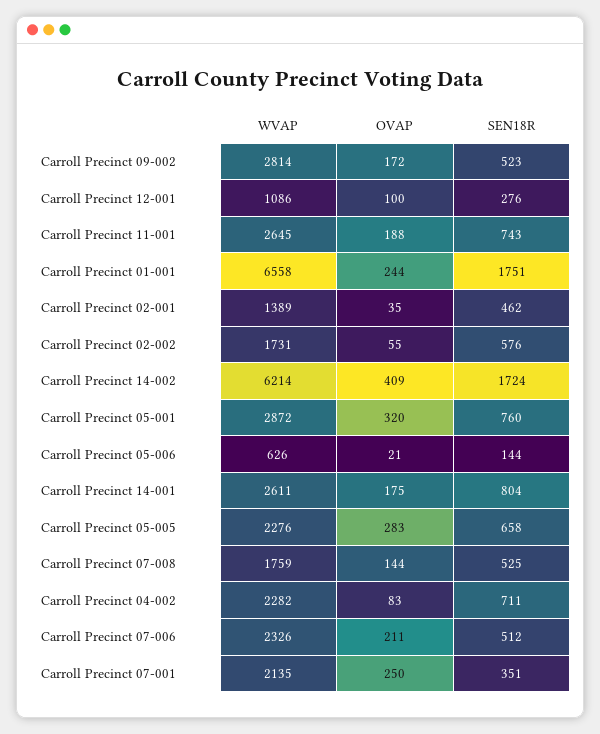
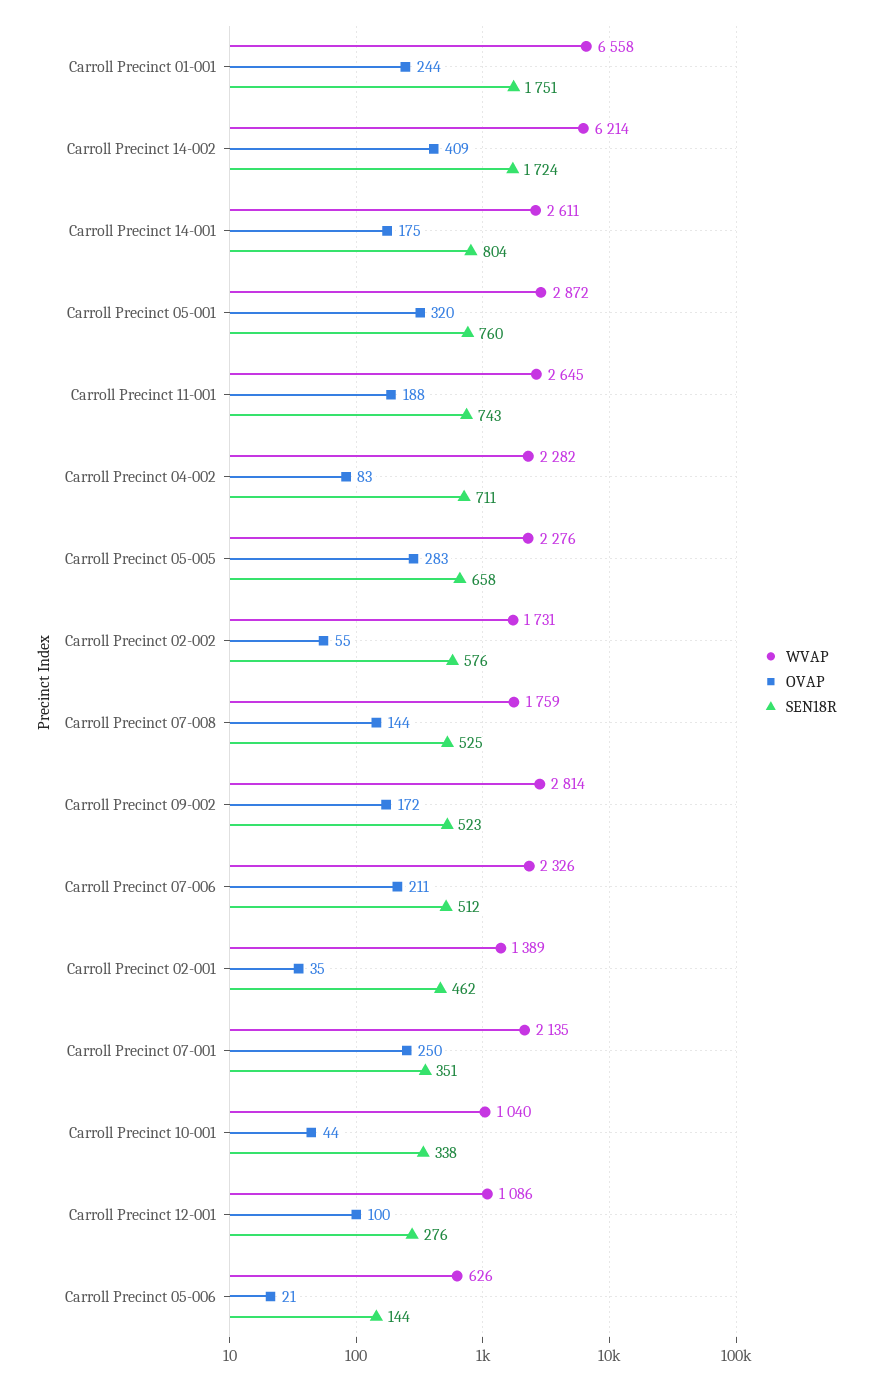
  {
    "WVAP": {
      "Carroll Precinct 09-002": 2814,
      "Carroll Precinct 12-001": 1086,
      "Carroll Precinct 11-001": 2645,
      "Carroll Precinct 01-001": 6558,
      "Carroll Precinct 02-001": 1389,
      "Carroll Precinct 02-002": 1731,
      "Carroll Precinct 14-002": 6214,
      "Carroll Precinct 05-001": 2872,
      "Carroll Precinct 05-006": 626,
      "Carroll Precinct 14-001": 2611,
      "Carroll Precinct 05-005": 2276,
      "Carroll Precinct 07-008": 1759,
      "Carroll Precinct 04-002": 2282,
      "Carroll Precinct 07-006": 2326,
-     "Carroll Precinct 07-001": 2135
+     "Carroll Precinct 07-001": 2135,
+     "Carroll Precinct 10-001": 1040
    },
    "OVAP": {
      "Carroll Precinct 09-002": 172,
      "Carroll Precinct 12-001": 100,
      "Carroll Precinct 11-001": 188,
      "Carroll Precinct 01-001": 244,
      "Carroll Precinct 02-001": 35,
      "Carroll Precinct 02-002": 55,
      "Carroll Precinct 14-002": 409,
      "Carroll Precinct 05-001": 320,
      "Carroll Precinct 05-006": 21,
      "Carroll Precinct 14-001": 175,
      "Carroll Precinct 05-005": 283,
      "Carroll Precinct 07-008": 144,
      "Carroll Precinct 04-002": 83,
      "Carroll Precinct 07-006": 211,
-     "Carroll Precinct 07-001": 250
+     "Carroll Precinct 07-001": 250,
+     "Carroll Precinct 10-001": 44
    },
    "SEN18R": {
      "Carroll Precinct 09-002": 523,
      "Carroll Precinct 12-001": 276,
      "Carroll Precinct 11-001": 743,
      "Carroll Precinct 01-001": 1751,
      "Carroll Precinct 02-001": 462,
      "Carroll Precinct 02-002": 576,
      "Carroll Precinct 14-002": 1724,
      "Carroll Precinct 05-001": 760,
      "Carroll Precinct 05-006": 144,
      "Carroll Precinct 14-001": 804,
      "Carroll Precinct 05-005": 658,
      "Carroll Precinct 07-008": 525,
      "Carroll Precinct 04-002": 711,
      "Carroll Precinct 07-006": 512,
-     "Carroll Precinct 07-001": 351
+     "Carroll Precinct 07-001": 351,
+     "Carroll Precinct 10-001": 338
    }
  }

